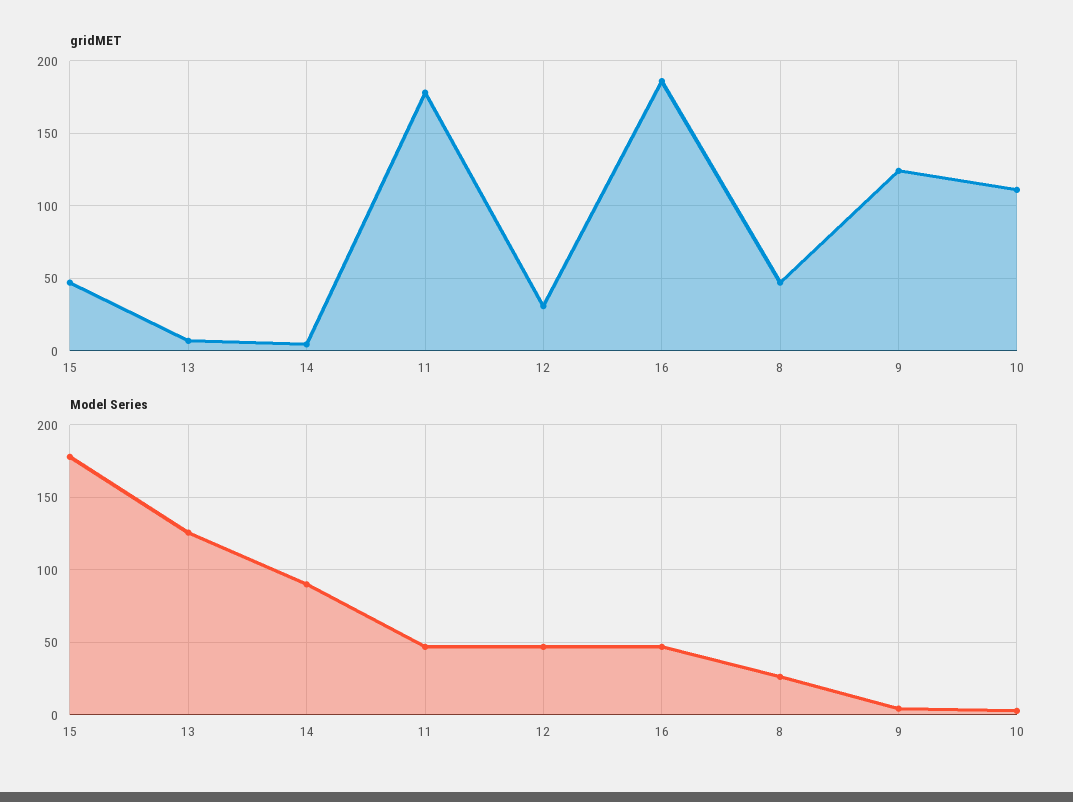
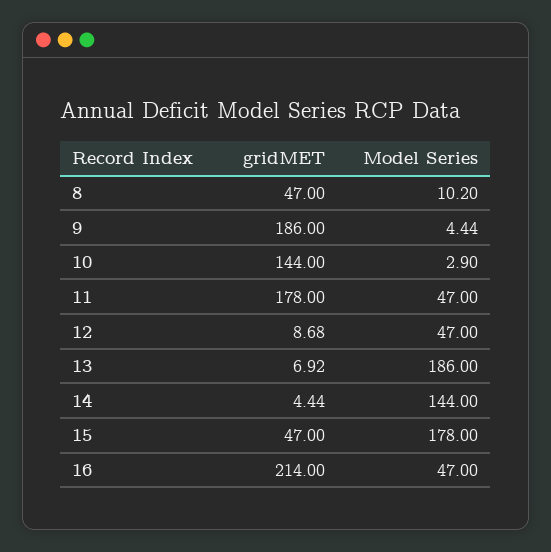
  {
    "gridMET": {
      "15": 47,
      "13": 6.92,
      "14": 4.44,
      "11": 178,
-     "12": 30,
+     "12": 8.68,
-     "16": 185,
+     "16": 214,
      "8": 47,
-     "9": 125,
+     "9": 186,
-     "10": 110
+     "10": 144
    },
    "Model Series": {
      "15": 178,
-     "13": 125,
+     "13": 186,
-     "14": 90,
+     "14": 144,
      "11": 47,
      "12": 47,
      "16": 47,
-     "8": 25,
+     "8": 10.2,
      "9": 4.44,
      "10": 2.9
    }
  }

